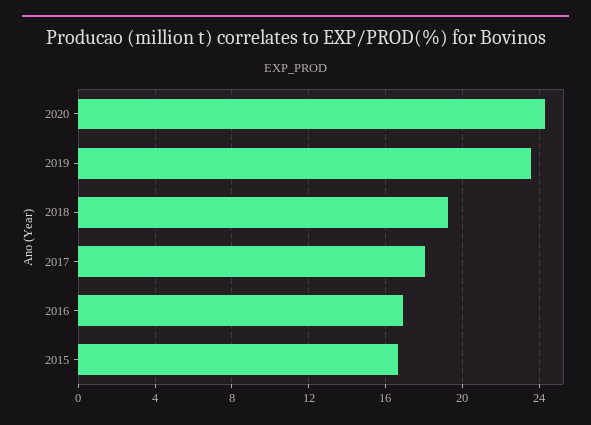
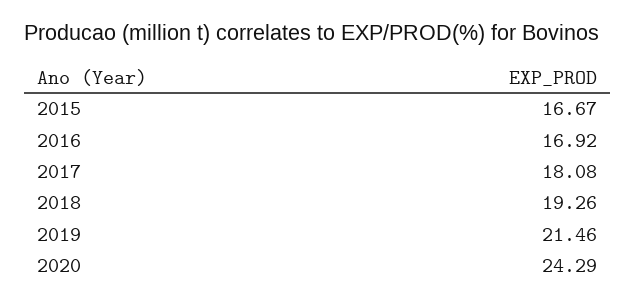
  {
    "2020": 24.29,
-   "2019": 23.5,
+   "2019": 21.46,
    "2018": 19.26,
    "2017": 18.08,
    "2016": 16.92,
    "2015": 16.67
  }

